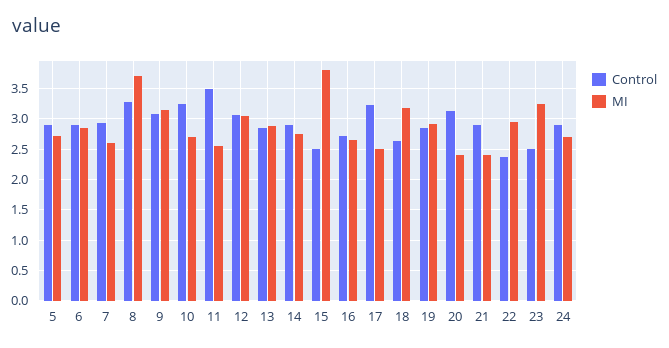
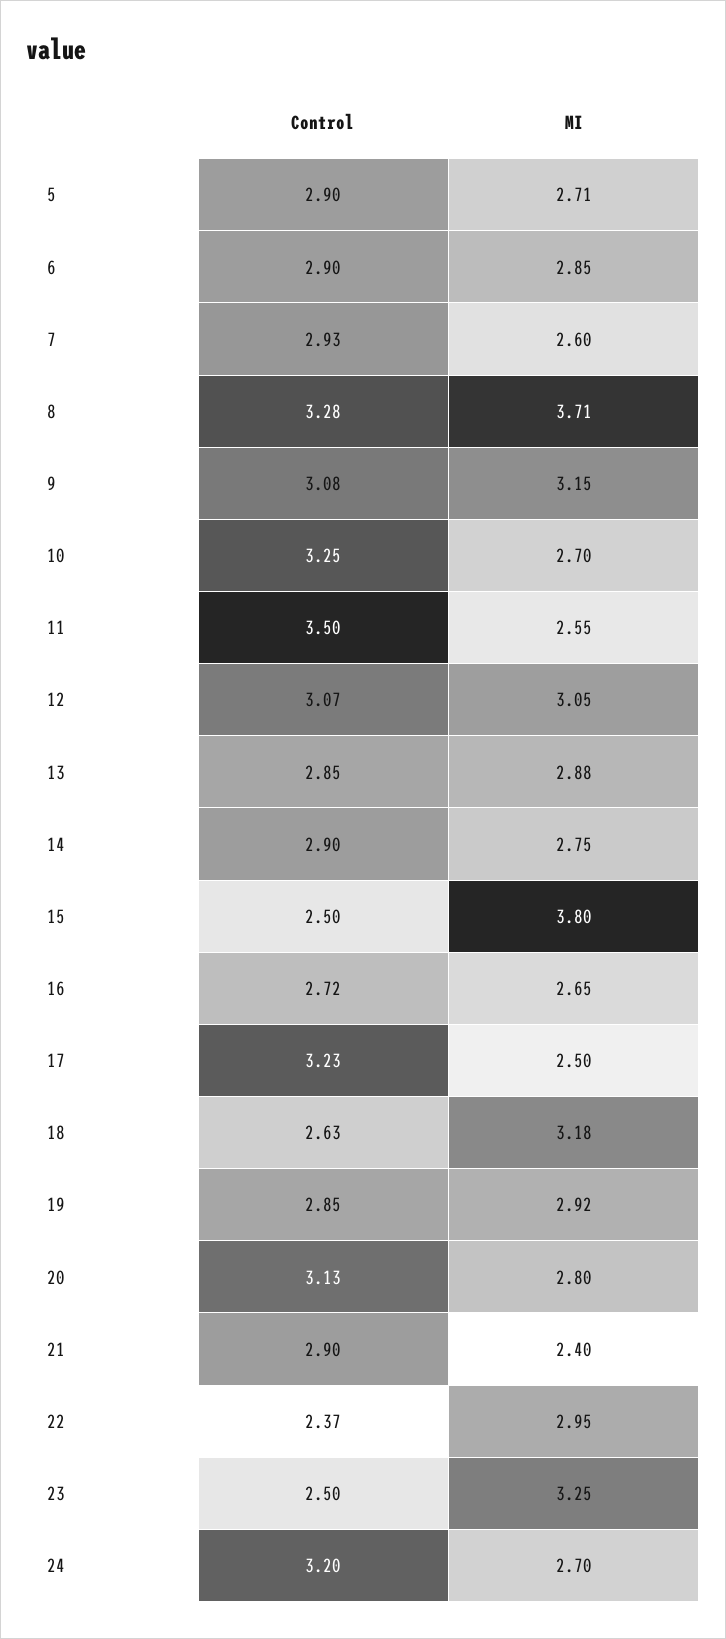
  {
    "Control": {
      "5": 2.9,
      "6": 2.9,
      "7": 2.93,
      "8": 3.28,
      "9": 3.08,
      "10": 3.25,
      "11": 3.5,
      "12": 3.07,
      "13": 2.85,
      "14": 2.9,
      "15": 2.5,
      "16": 2.72,
      "17": 3.23,
      "18": 2.63,
      "19": 2.85,
      "20": 3.13,
      "21": 2.9,
      "22": 2.37,
      "23": 2.5,
-     "24": 2.9
+     "24": 3.2
    },
    "MI": {
      "5": 2.71,
      "6": 2.85,
      "7": 2.6,
      "8": 3.71,
      "9": 3.15,
      "10": 2.7,
      "11": 2.55,
      "12": 3.05,
      "13": 2.88,
      "14": 2.75,
      "15": 3.8,
      "16": 2.65,
      "17": 2.5,
      "18": 3.18,
      "19": 2.92,
-     "20": 2.4,
+     "20": 2.8,
      "21": 2.4,
      "22": 2.95,
      "23": 3.25,
      "24": 2.7
    }
  }

